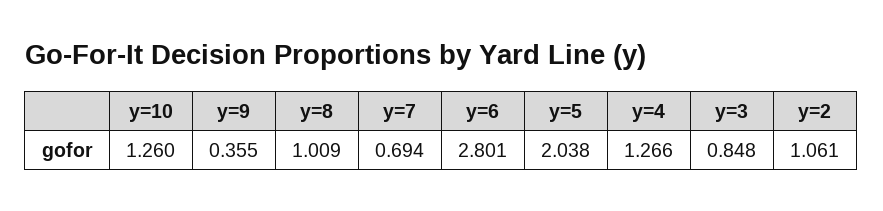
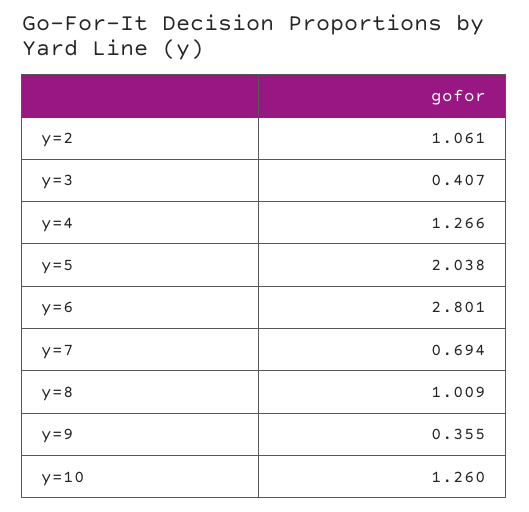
  {
    "y=10": 1.26,
    "y=9": 0.355,
    "y=8": 1.009,
    "y=7": 0.694,
    "y=6": 2.801,
    "y=5": 2.038,
    "y=4": 1.266,
-   "y=3": 0.848,
+   "y=3": 0.407,
    "y=2": 1.061
  }

